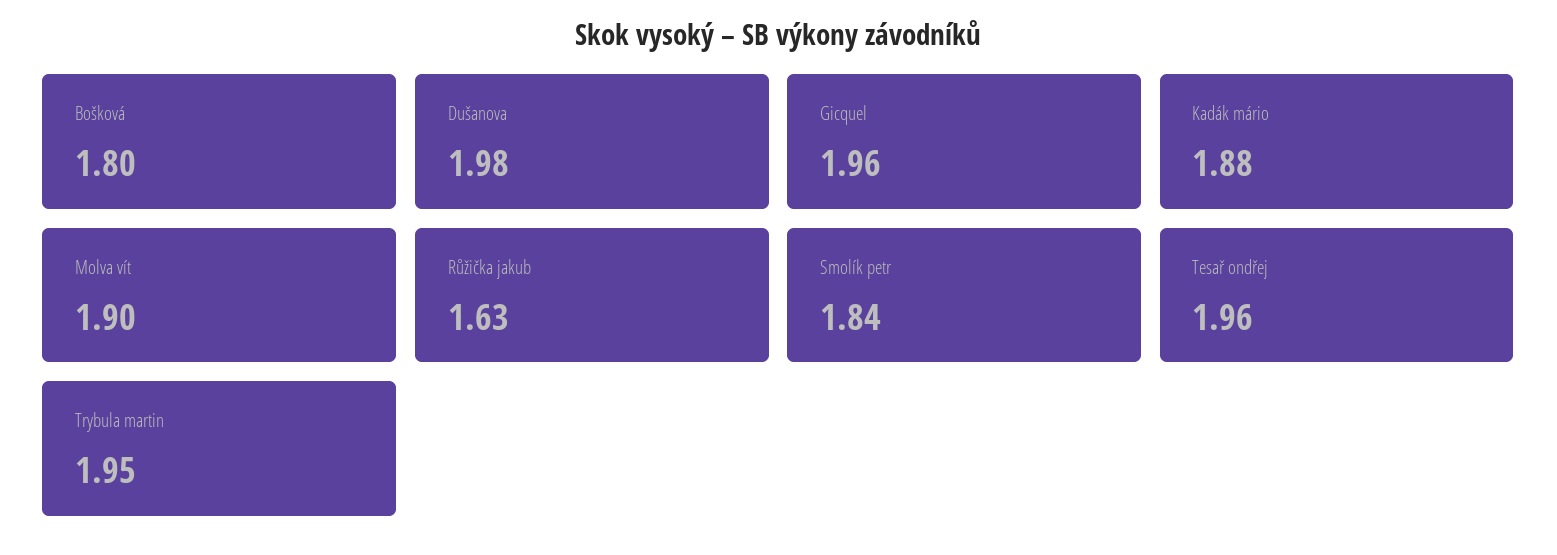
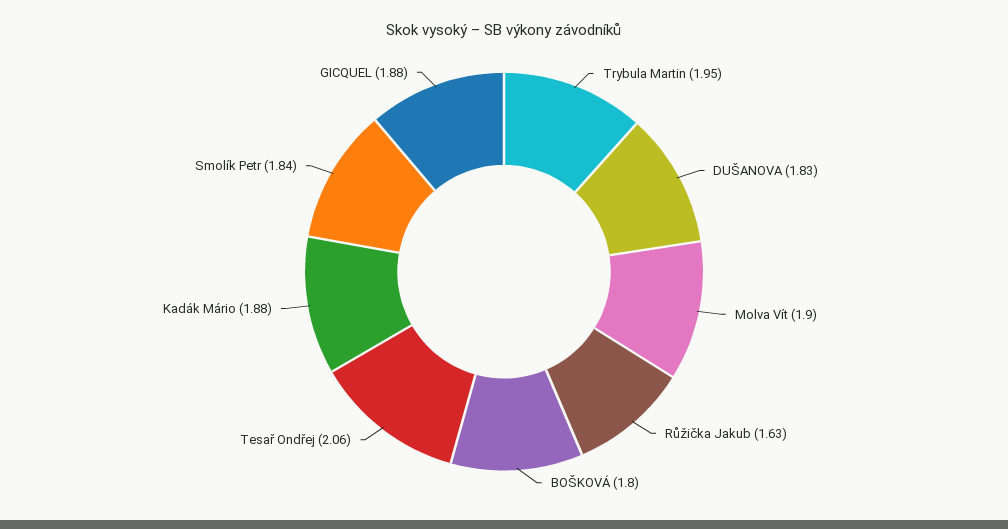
  {
    "Bošková": 1.8,
-   "Dušanova": 1.98,
+   "Dušanova": 1.83,
-   "Gicquel": 1.96,
+   "Gicquel": 1.88,
    "Kadák mário": 1.88,
    "Molva vít": 1.9,
    "Růžička jakub": 1.63,
    "Smolík petr": 1.84,
-   "Tesař ondřej": 1.96,
+   "Tesař ondřej": 2.06,
    "Trybula martin": 1.95
  }

